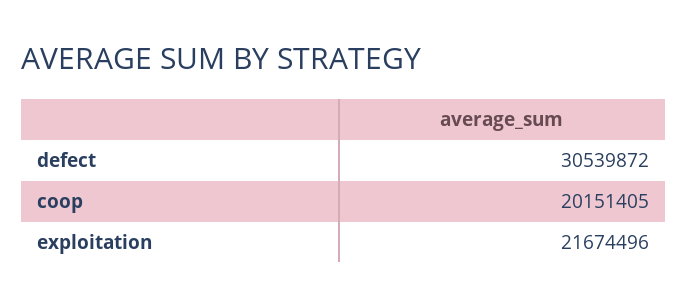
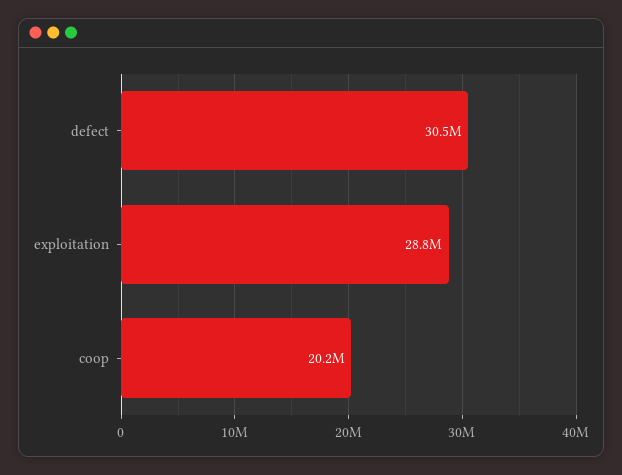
  {
    "defect": 30539872,
    "coop": 20151405,
-   "exploitation": 21674496
+   "exploitation": 28800000
  }

